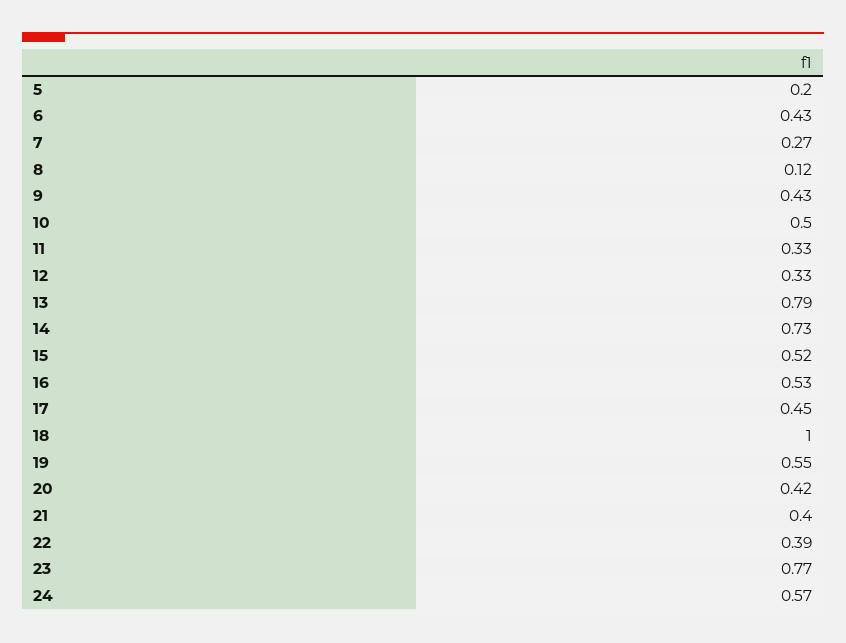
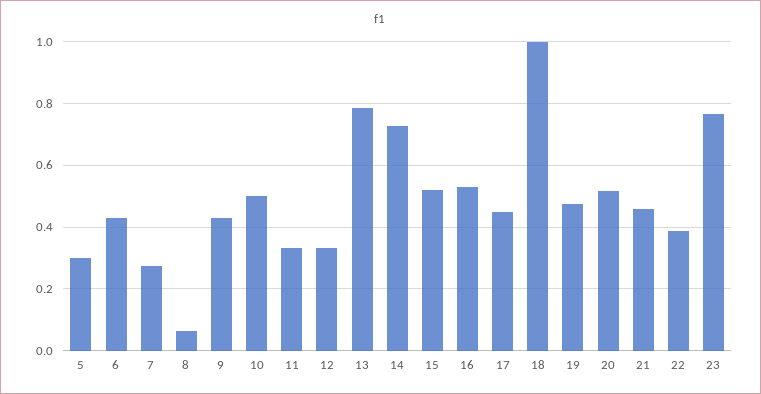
  {
-   "5": 0.2,
+   "5": 0.3,
    "6": 0.43,
    "7": 0.27,
-   "8": 0.12,
+   "8": 0.06,
    "9": 0.43,
    "10": 0.5,
    "11": 0.33,
    "12": 0.33,
    "13": 0.79,
    "14": 0.73,
    "15": 0.52,
    "16": 0.53,
    "17": 0.45,
    "18": 1,
-   "19": 0.55,
+   "19": 0.48,
-   "20": 0.42,
+   "20": 0.52,
-   "21": 0.4,
+   "21": 0.46,
    "22": 0.39,
-   "23": 0.77,
+   "23": 0.77
-   "24": 0.57
  }

